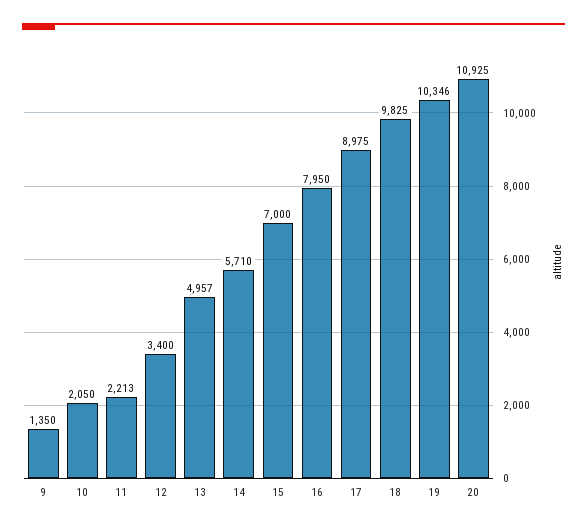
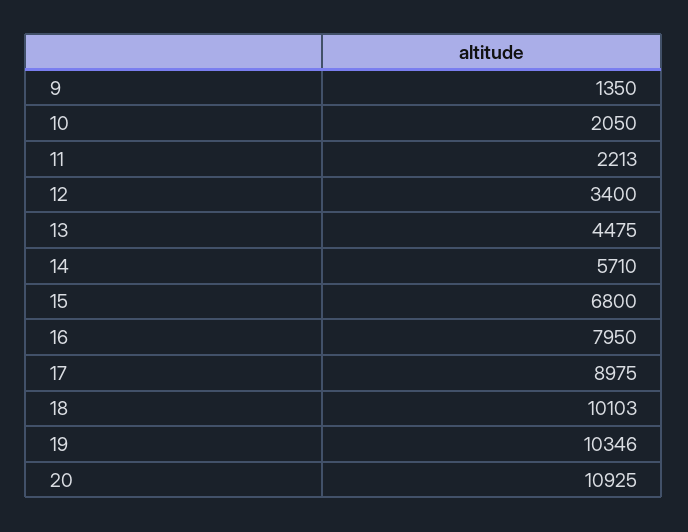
  {
    "9": 1350,
    "10": 2050,
    "11": 2213,
    "12": 3400,
-   "13": 4957,
+   "13": 4475,
    "14": 5710,
-   "15": 7000,
+   "15": 6800,
    "16": 7950,
    "17": 8975,
-   "18": 9825,
+   "18": 10103,
    "19": 10346,
    "20": 10925
  }

